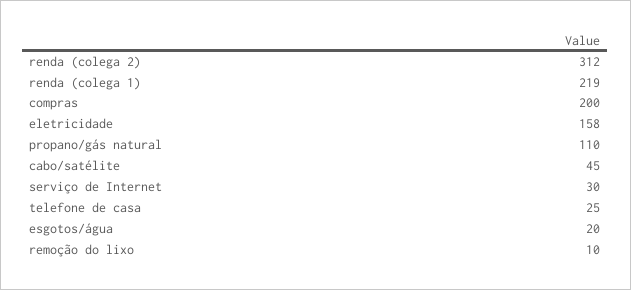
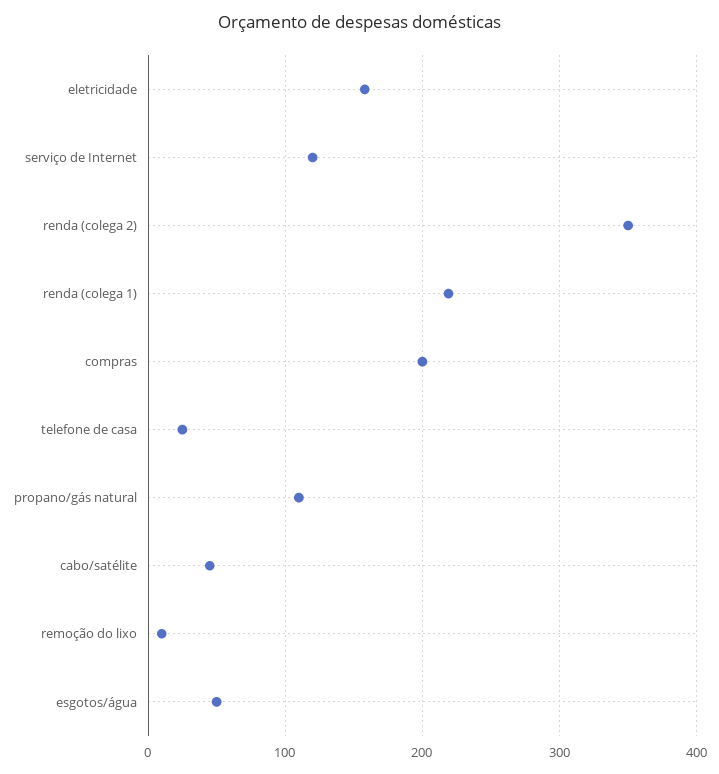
  {
-   "renda (colega 2)": 312,
+   "renda (colega 2)": 350,
    "renda (colega 1)": 219,
    "compras": 200,
    "eletricidade": 158,
    "propano/gás natural": 110,
    "cabo/satélite": 45,
-   "serviço de Internet": 30,
+   "serviço de Internet": 120,
    "telefone de casa": 25,
-   "esgotos/água": 20,
+   "esgotos/água": 50,
    "remoção do lixo": 10
  }

